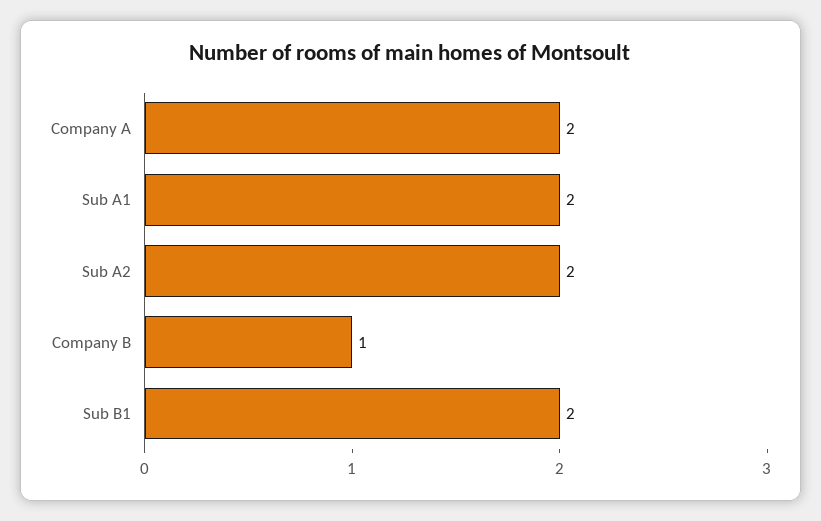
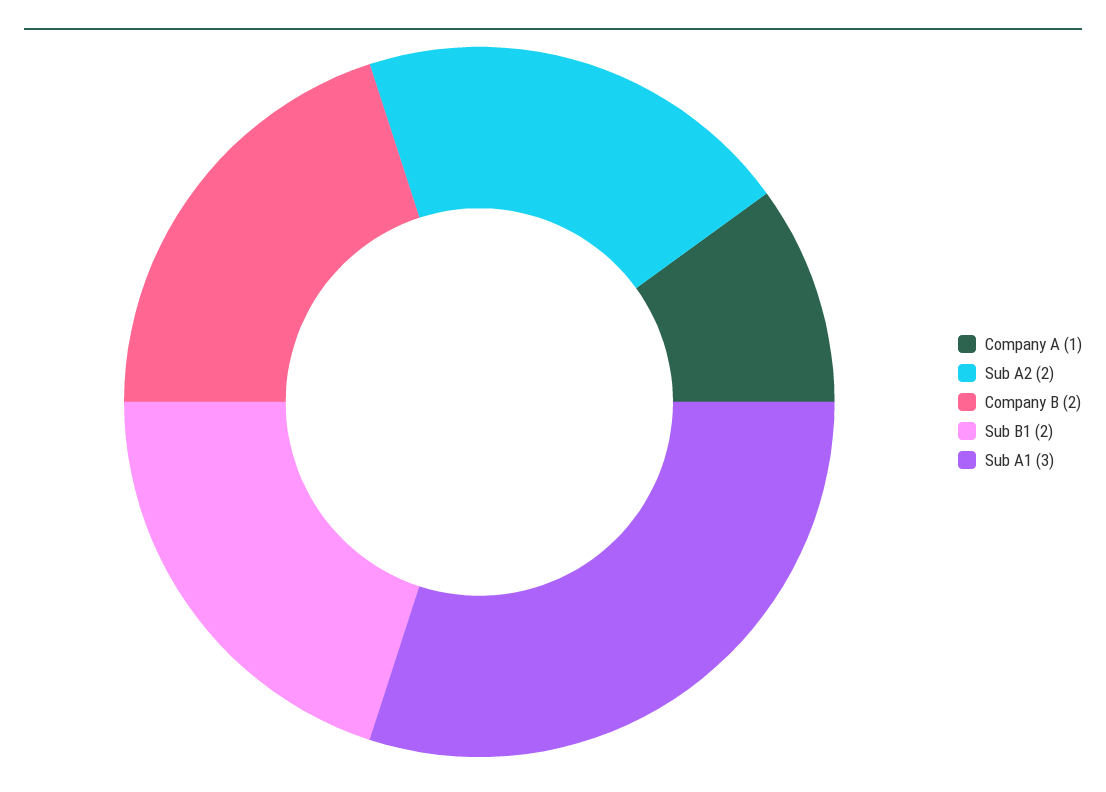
  {
-   "Company A": 2,
+   "Company A": 1,
-   "Sub A1": 2,
+   "Sub A1": 3,
    "Sub A2": 2,
-   "Company B": 1,
+   "Company B": 2,
    "Sub B1": 2
  }

